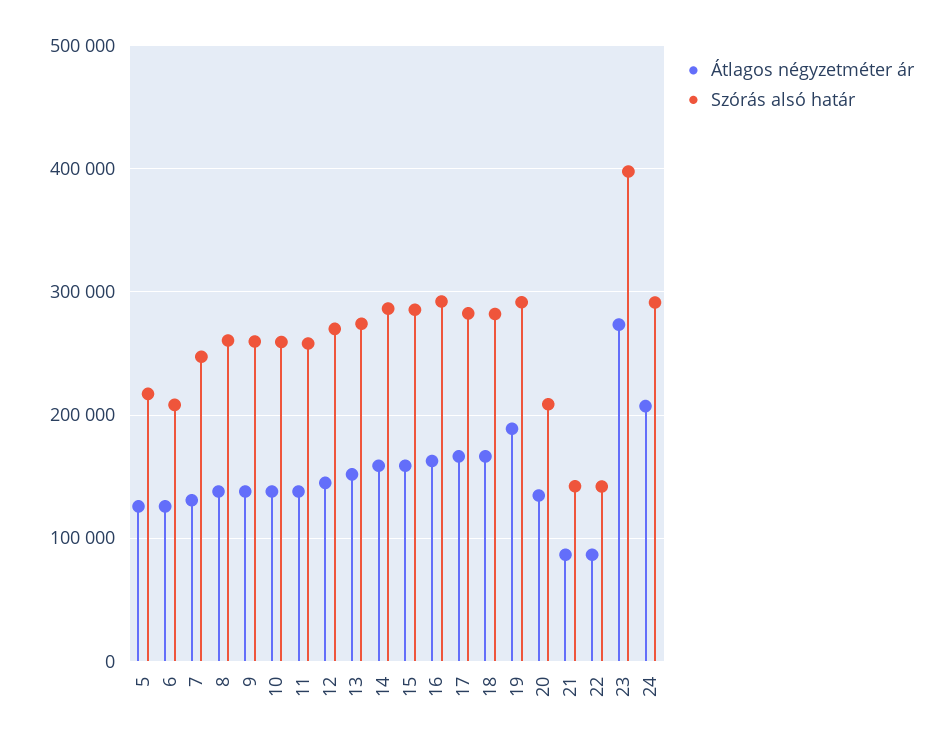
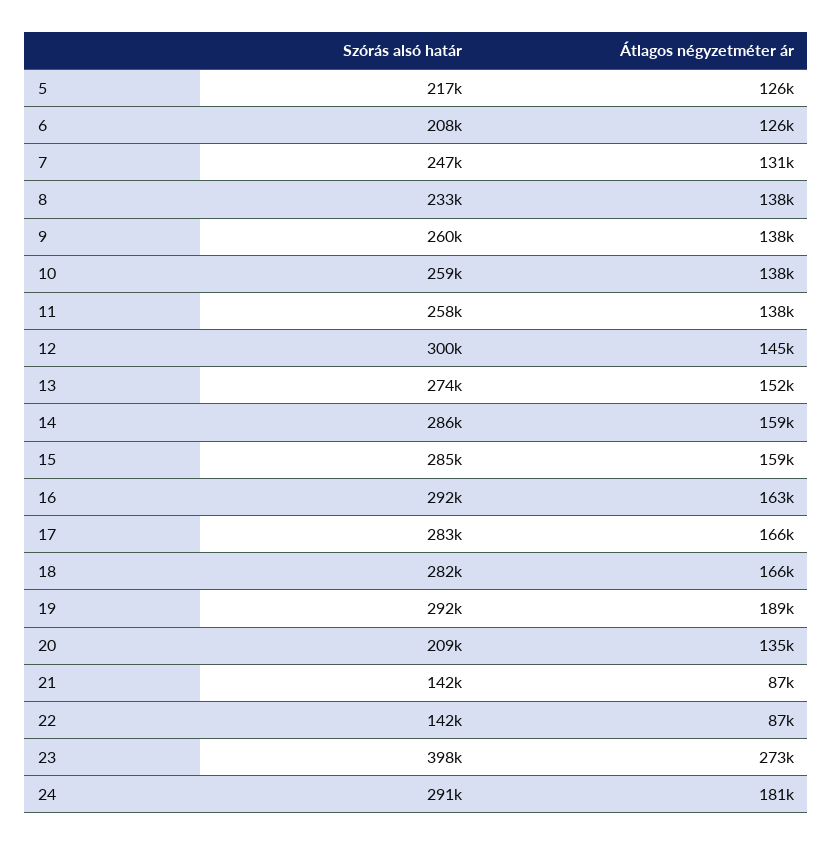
  {
    "Átlagos négyzetméter ár": {
      "5": 126000,
      "6": 126000,
      "7": 131000,
      "8": 138000,
      "9": 138000,
      "10": 138000,
      "11": 138000,
      "12": 145000,
      "13": 152000,
      "14": 159000,
      "15": 159000,
      "16": 163000,
      "17": 166000,
      "18": 166000,
      "19": 189000,
      "20": 135000,
      "21": 87000,
      "22": 87000,
      "23": 273000,
-     "24": 210000
+     "24": 181000
    },
    "Szórás alsó határ": {
      "5": 217000,
      "6": 208000,
      "7": 247000,
-     "8": 260000,
+     "8": 233000,
      "9": 260000,
      "10": 259000,
      "11": 258000,
-     "12": 270000,
+     "12": 300000,
      "13": 274000,
      "14": 286000,
      "15": 285000,
      "16": 292000,
      "17": 283000,
      "18": 282000,
      "19": 292000,
      "20": 209000,
      "21": 142000,
      "22": 142000,
      "23": 398000,
      "24": 291000
    }
  }

